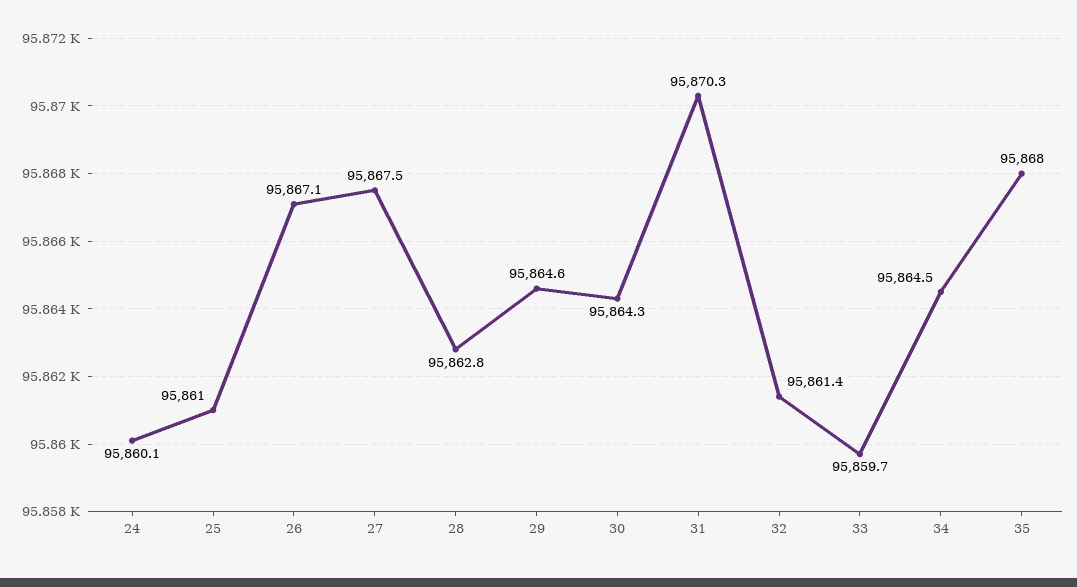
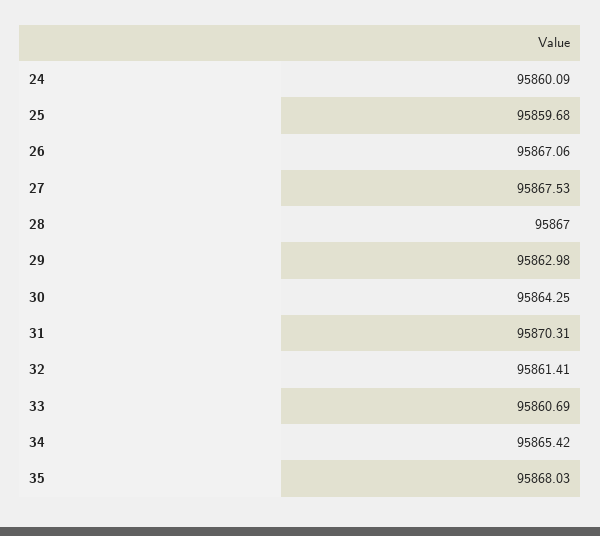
  {
    "24": 95860.09,
-   "25": 95861,
+   "25": 95859.68,
    "26": 95867.06,
    "27": 95867.53,
-   "28": 95862.8,
+   "28": 95867,
-   "29": 95864.6,
+   "29": 95862.98,
    "30": 95864.25,
    "31": 95870.31,
    "32": 95861.41,
-   "33": 95859.7,
+   "33": 95860.69,
-   "34": 95864.5,
+   "34": 95865.42,
    "35": 95868.03
  }

